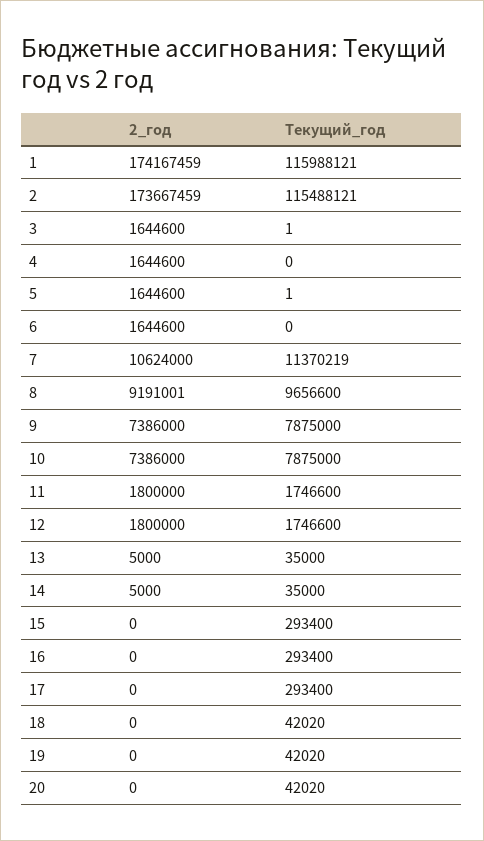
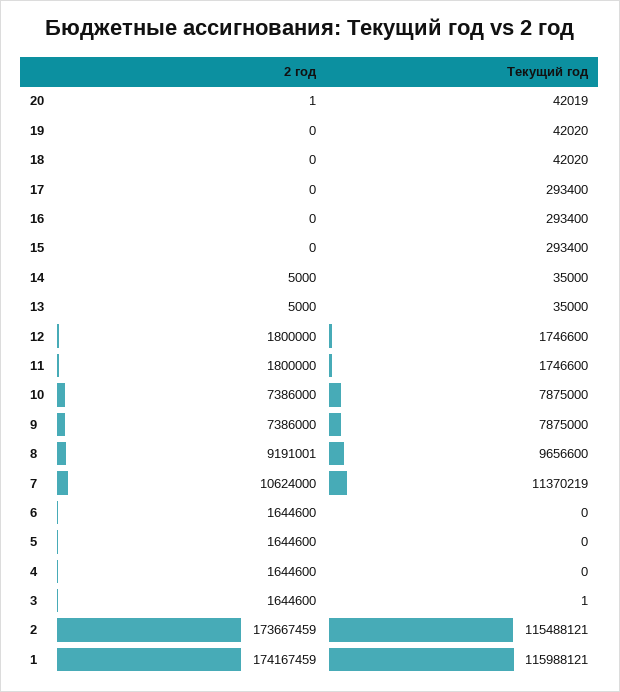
  {
    "2_год": {
      "1": 174167459,
      "2": 173667459,
      "3": 1644600,
      "4": 1644600,
      "5": 1644600,
      "6": 1644600,
      "7": 10624000,
      "8": 9191001,
      "9": 7386000,
      "10": 7386000,
      "11": 1800000,
      "12": 1800000,
      "13": 5000,
      "14": 5000,
      "15": 0,
      "16": 0,
      "17": 0,
      "18": 0,
      "19": 0,
-     "20": 0
+     "20": 1
    },
    "Текущий_год": {
      "1": 115988121,
      "2": 115488121,
      "3": 1,
      "4": 0,
-     "5": 1,
+     "5": 0,
      "6": 0,
      "7": 11370219,
      "8": 9656600,
      "9": 7875000,
      "10": 7875000,
      "11": 1746600,
      "12": 1746600,
      "13": 35000,
      "14": 35000,
      "15": 293400,
      "16": 293400,
      "17": 293400,
      "18": 42020,
      "19": 42020,
-     "20": 42020
+     "20": 42019
    }
  }

